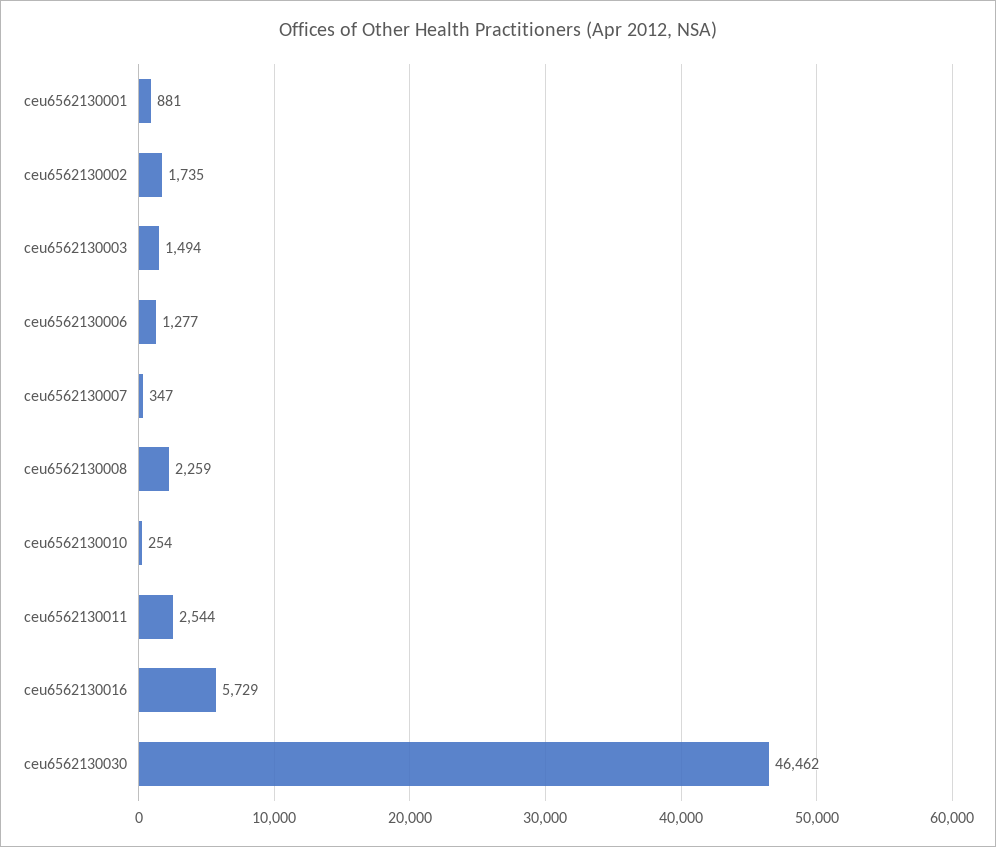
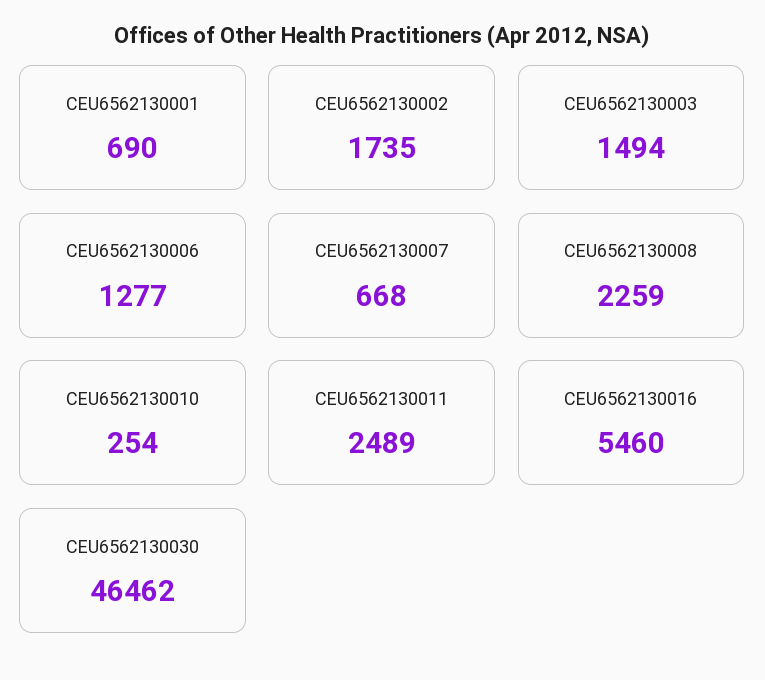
  {
-   "ceu6562130001": 881,
+   "ceu6562130001": 690,
    "ceu6562130002": 1735,
    "ceu6562130003": 1494,
    "ceu6562130006": 1277,
-   "ceu6562130007": 347,
+   "ceu6562130007": 668,
    "ceu6562130008": 2259,
    "ceu6562130010": 254,
-   "ceu6562130011": 2544,
+   "ceu6562130011": 2489,
-   "ceu6562130016": 5729,
+   "ceu6562130016": 5460,
    "ceu6562130030": 46462
  }

